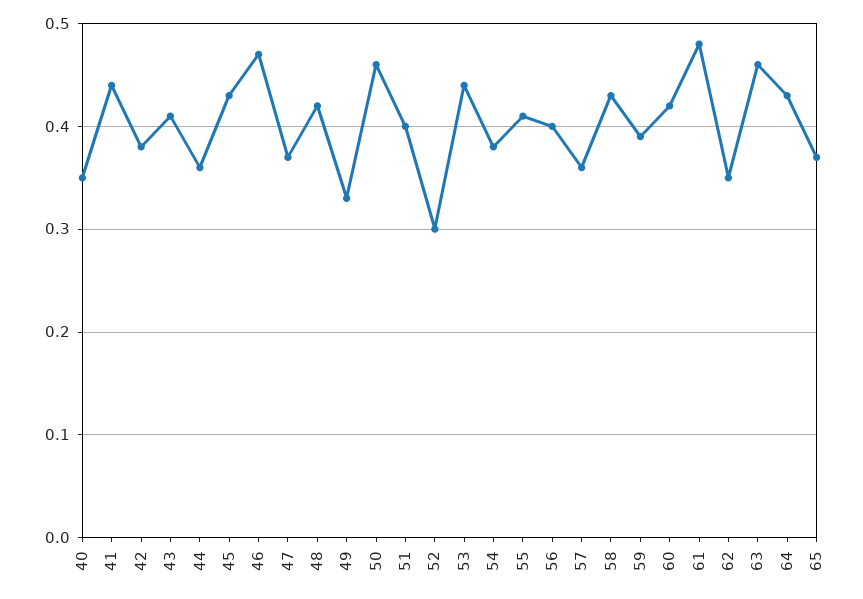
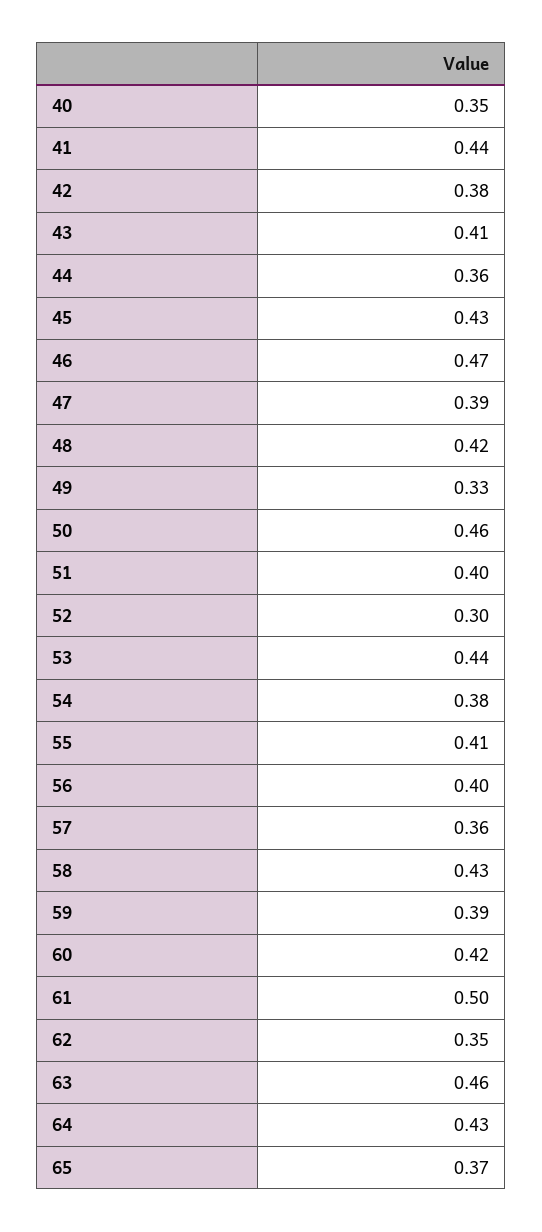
  {
    "40": 0.35,
    "41": 0.44,
    "42": 0.38,
    "43": 0.41,
    "44": 0.36,
    "45": 0.43,
    "46": 0.47,
-   "47": 0.37,
+   "47": 0.39,
    "48": 0.42,
    "49": 0.33,
    "50": 0.46,
    "51": 0.4,
    "52": 0.3,
    "53": 0.44,
    "54": 0.38,
    "55": 0.41,
    "56": 0.4,
    "57": 0.36,
    "58": 0.43,
    "59": 0.39,
    "60": 0.42,
-   "61": 0.48,
+   "61": 0.5,
    "62": 0.35,
    "63": 0.46,
    "64": 0.43,
    "65": 0.37
  }

